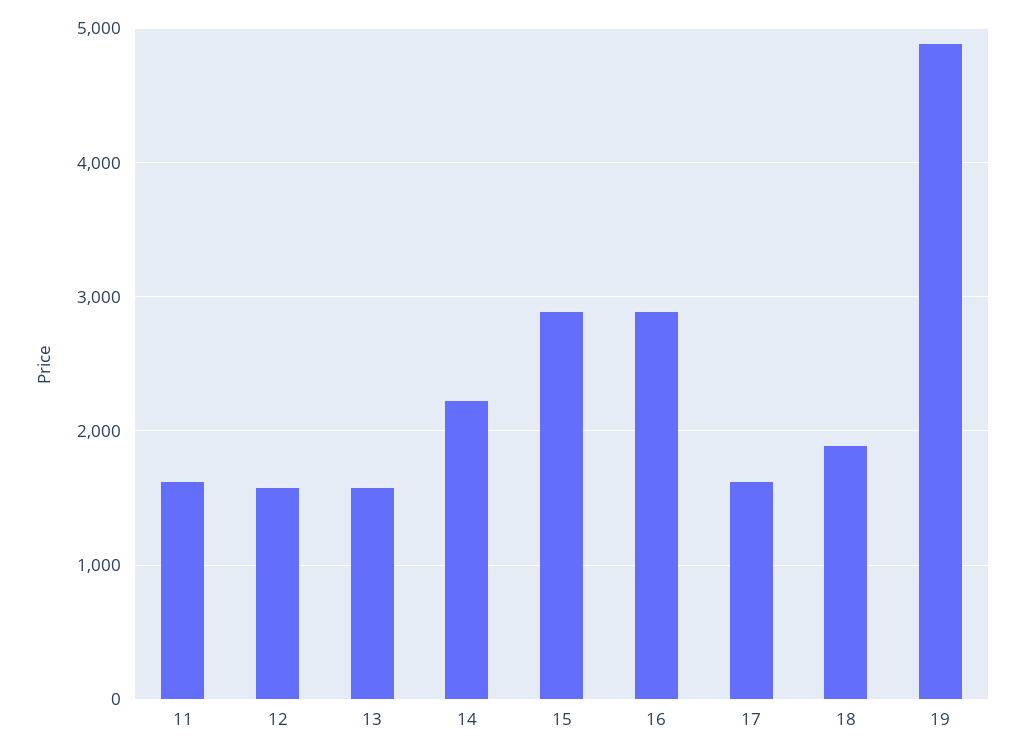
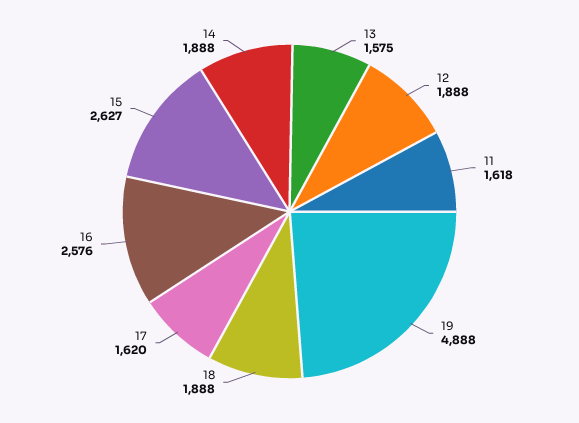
  {
    "11": 1618,
-   "12": 1600,
+   "12": 1888,
    "13": 1575,
-   "14": 2200,
+   "14": 1888,
-   "15": 2900,
+   "15": 2627,
-   "16": 2900,
+   "16": 2576,
    "17": 1620,
    "18": 1888,
    "19": 4888
  }

